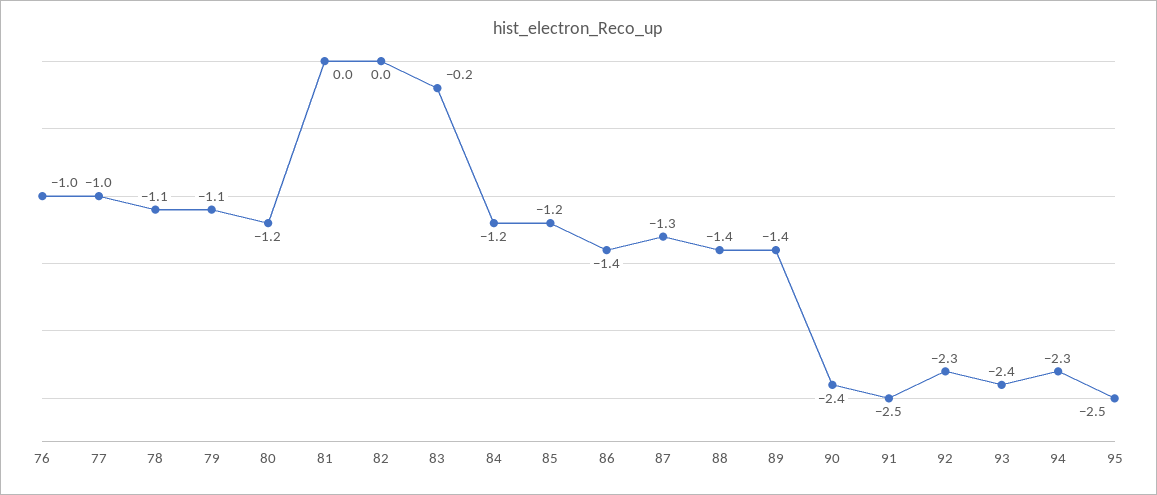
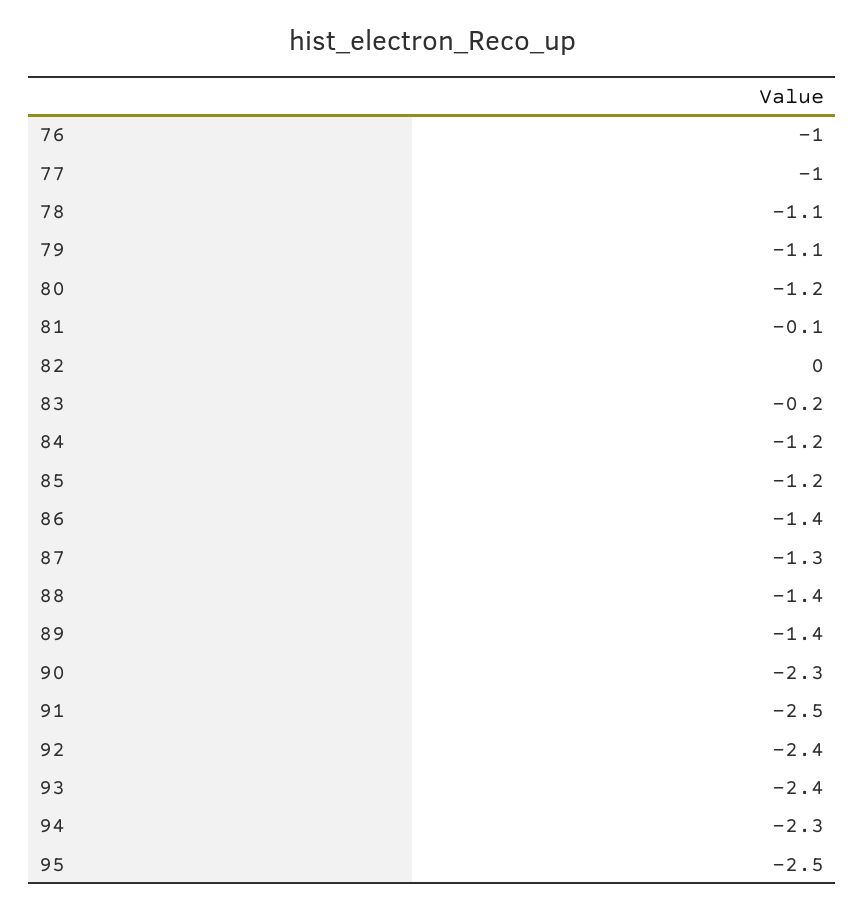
  {
    "76": -1,
    "77": -1,
    "78": -1.1,
    "79": -1.1,
    "80": -1.2,
-   "81": 0,
+   "81": -0.1,
    "82": 0,
    "83": -0.2,
    "84": -1.2,
    "85": -1.2,
    "86": -1.4,
    "87": -1.3,
    "88": -1.4,
    "89": -1.4,
-   "90": -2.4,
+   "90": -2.3,
    "91": -2.5,
-   "92": -2.3,
+   "92": -2.4,
    "93": -2.4,
    "94": -2.3,
    "95": -2.5
  }

